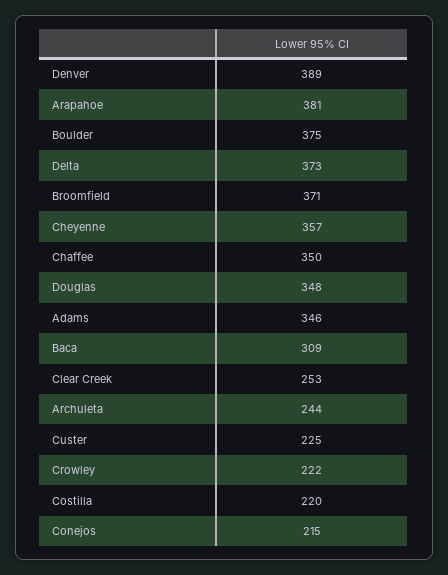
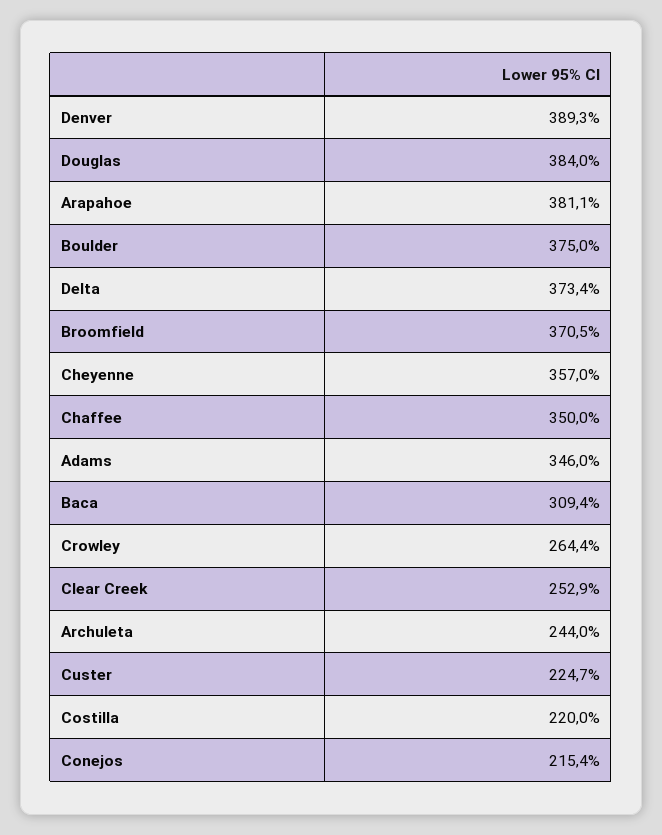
  {
    "Denver": 389.3,
    "Arapahoe": 381.1,
    "Boulder": 375,
    "Delta": 373.4,
    "Broomfield": 370.5,
    "Cheyenne": 357,
    "Chaffee": 350,
-   "Douglas": 348,
+   "Douglas": 384,
    "Adams": 346,
    "Baca": 309.4,
    "Clear Creek": 252.9,
    "Archuleta": 244,
    "Custer": 224.7,
-   "Crowley": 222,
+   "Crowley": 264.4,
    "Costilla": 220,
    "Conejos": 215.4
  }

